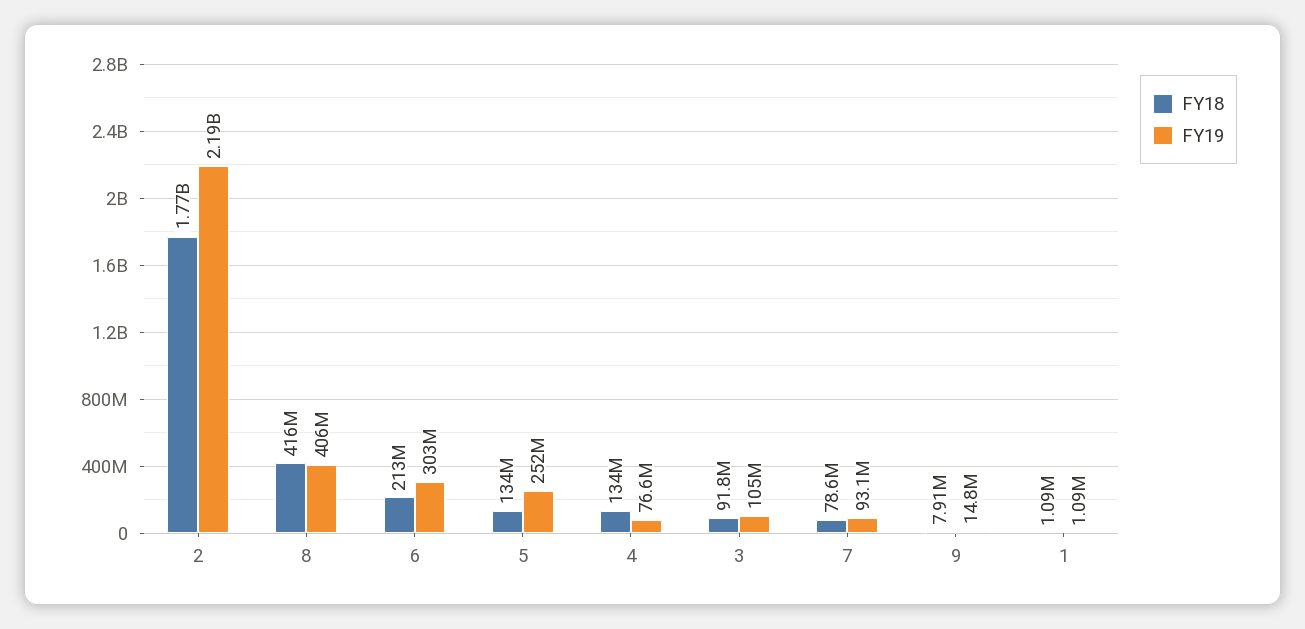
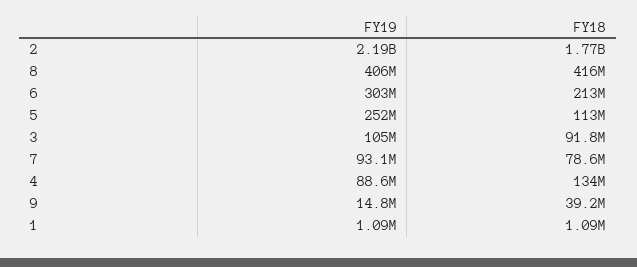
  {
    "FY18": {
      "2": 1770000000,
      "8": 416000000,
      "6": 213000000,
-     "5": 134000000,
+     "5": 113000000,
      "4": 134000000,
      "3": 91800000,
      "7": 78600000,
-     "9": 7910000,
+     "9": 39200000,
      "1": 1090000
    },
    "FY19": {
      "2": 2190000000,
      "8": 406000000,
      "6": 303000000,
      "5": 252000000,
-     "4": 76600000,
+     "4": 88600000,
      "3": 105000000,
      "7": 93100000,
      "9": 14800000,
      "1": 1090000
    }
  }

